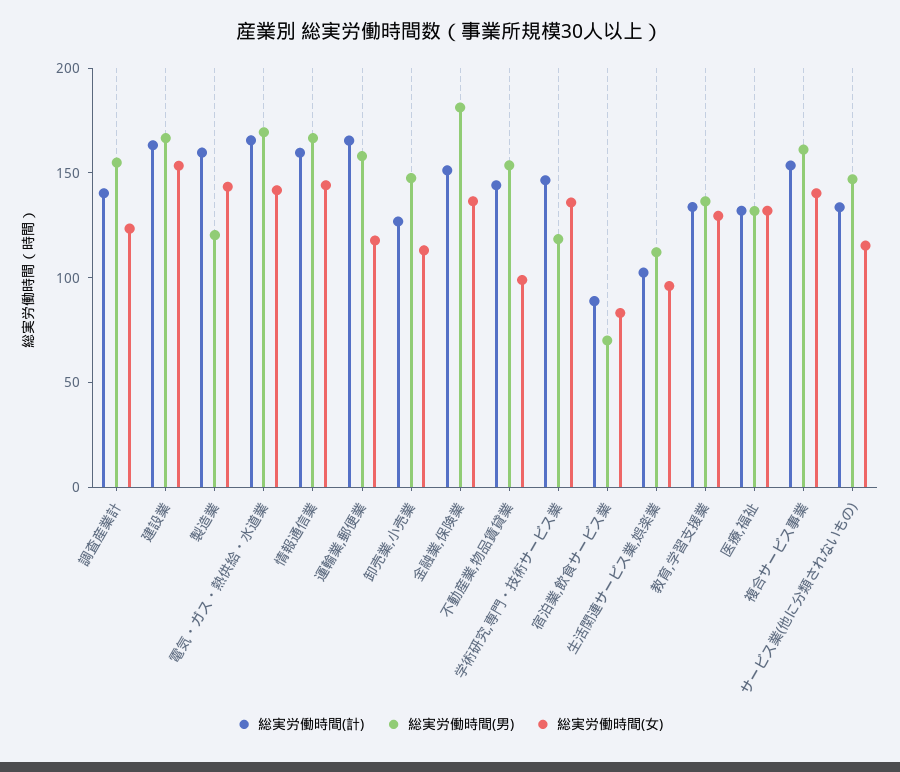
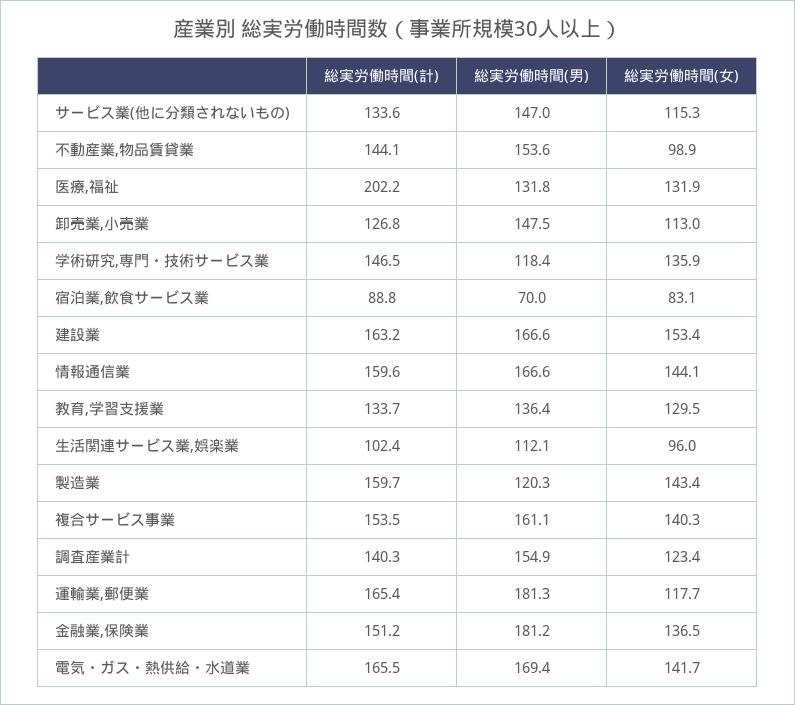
  {
    "総実労働時間(計)": {
      "調査産業計": 140.3,
      "建設業": 163.2,
      "製造業": 159.7,
      "電気・ガス・熱供給・水道業": 165.5,
      "情報通信業": 159.6,
      "運輸業,郵便業": 165.4,
      "卸売業,小売業": 126.8,
      "金融業,保険業": 151.2,
      "不動産業,物品賃貸業": 144.1,
      "学術研究,専門・技術サービス業": 146.5,
      "宿泊業,飲食サービス業": 88.8,
      "生活関連サービス業,娯楽業": 102.4,
      "教育,学習支援業": 133.7,
-     "医療,福祉": 130,
+     "医療,福祉": 202.2,
      "複合サービス事業": 153.5,
      "サービス業(他に分類されないもの)": 133.6
    },
    "総実労働時間(男)": {
      "調査産業計": 154.9,
      "建設業": 166.6,
      "製造業": 120.3,
      "電気・ガス・熱供給・水道業": 169.4,
      "情報通信業": 166.6,
-     "運輸業,郵便業": 160,
+     "運輸業,郵便業": 181.3,
      "卸売業,小売業": 147.5,
      "金融業,保険業": 181.2,
      "不動産業,物品賃貸業": 153.6,
      "学術研究,専門・技術サービス業": 118.4,
      "宿泊業,飲食サービス業": 70,
      "生活関連サービス業,娯楽業": 112.1,
      "教育,学習支援業": 136.4,
      "医療,福祉": 131.8,
      "複合サービス事業": 161.1,
      "サービス業(他に分類されないもの)": 147
    },
    "総実労働時間(女)": {
      "調査産業計": 123.4,
      "建設業": 153.4,
      "製造業": 143.4,
      "電気・ガス・熱供給・水道業": 141.7,
      "情報通信業": 144.1,
      "運輸業,郵便業": 117.7,
      "卸売業,小売業": 113,
      "金融業,保険業": 136.5,
      "不動産業,物品賃貸業": 98.9,
      "学術研究,専門・技術サービス業": 135.9,
      "宿泊業,飲食サービス業": 83.1,
      "生活関連サービス業,娯楽業": 96,
      "教育,学習支援業": 129.5,
      "医療,福祉": 131.9,
      "複合サービス事業": 140.3,
      "サービス業(他に分類されないもの)": 115.3
    }
  }

